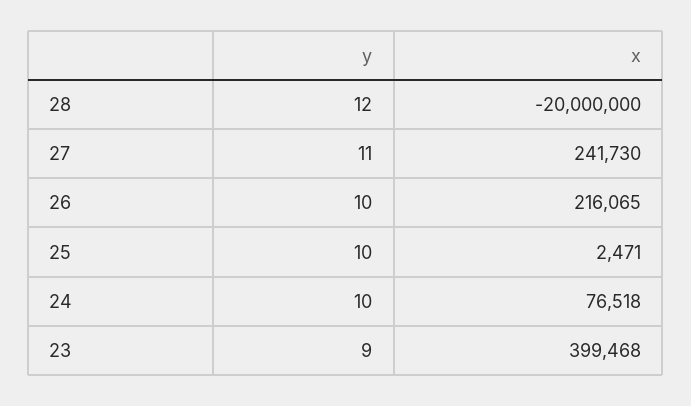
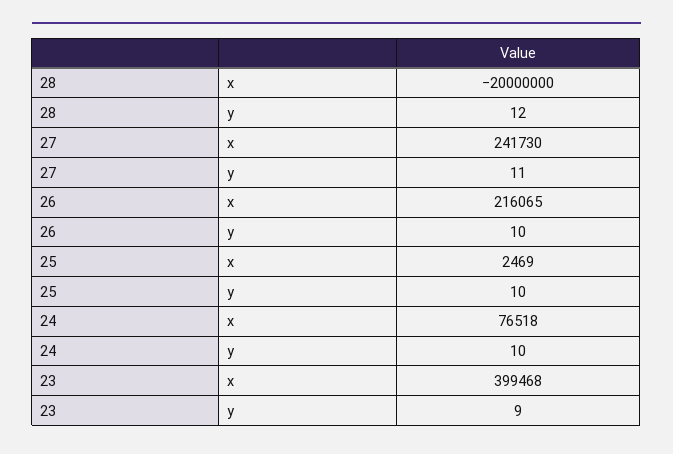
  {
    "y": {
      "28": 12,
      "27": 11,
      "26": 10,
      "25": 10,
      "24": 10,
      "23": 9
    },
    "x": {
      "28": -20000000,
      "27": 241730,
      "26": 216065,
-     "25": 2471,
+     "25": 2469,
      "24": 76518,
      "23": 399468
    }
  }

